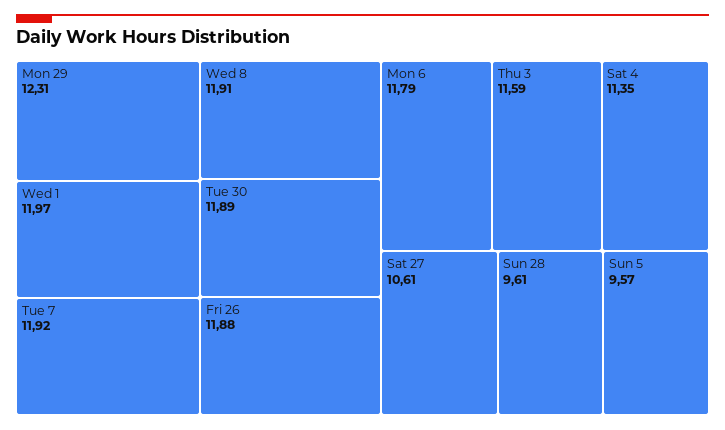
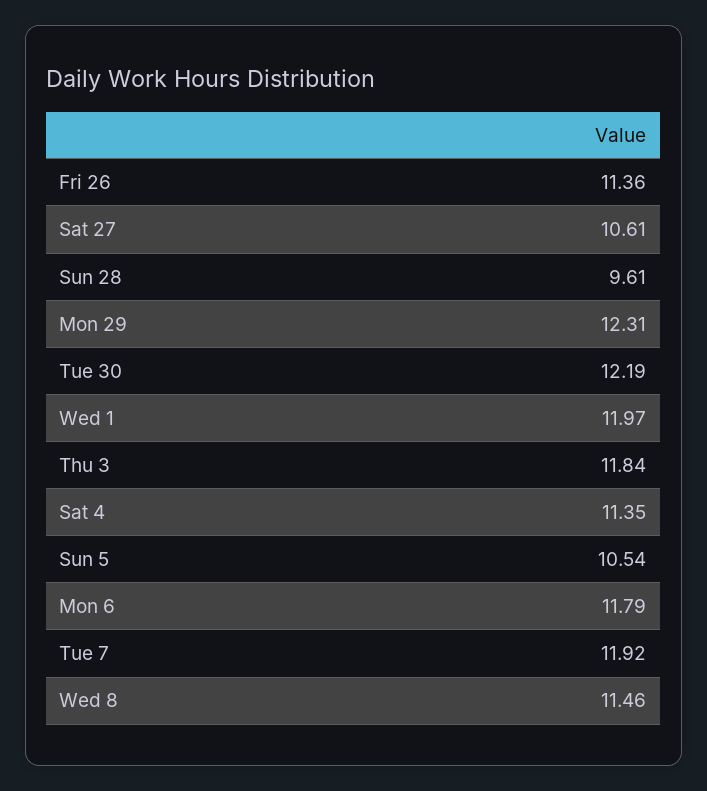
  {
    "Mon 29": 12.31,
    "Wed 1": 11.97,
    "Tue 7": 11.92,
-   "Wed 8": 11.91,
+   "Wed 8": 11.46,
-   "Tue 30": 11.89,
+   "Tue 30": 12.19,
-   "Fri 26": 11.88,
+   "Fri 26": 11.36,
    "Mon 6": 11.79,
-   "Thu 3": 11.59,
+   "Thu 3": 11.84,
    "Sat 4": 11.35,
    "Sat 27": 10.61,
    "Sun 28": 9.61,
-   "Sun 5": 9.57
+   "Sun 5": 10.54
  }

